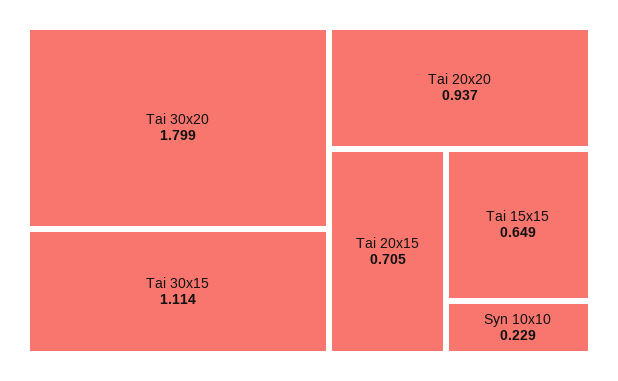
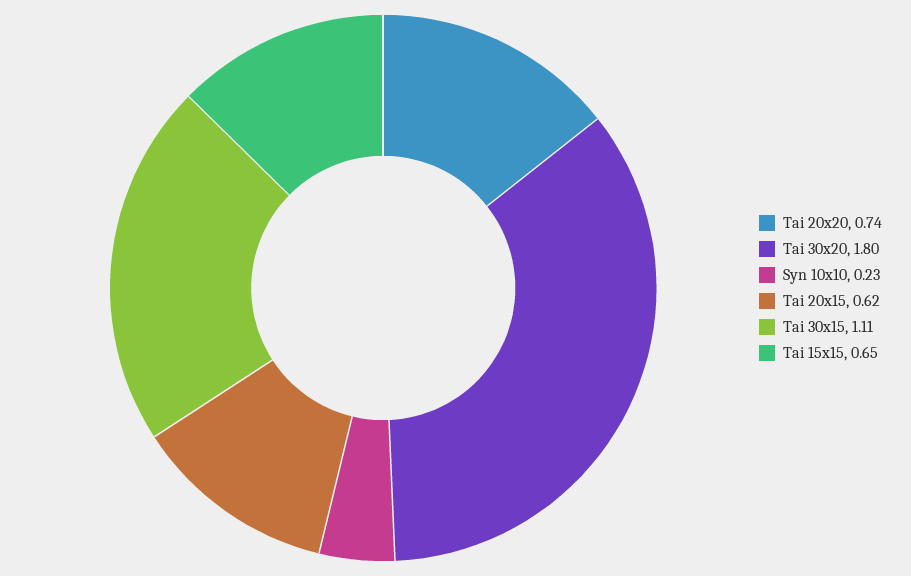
  {
    "Tai 30x20": 1.799,
    "Tai 30x15": 1.114,
-   "Tai 20x20": 0.937,
+   "Tai 20x20": 0.74,
-   "Tai 20x15": 0.705,
+   "Tai 20x15": 0.62,
    "Tai 15x15": 0.649,
    "Syn 10x10": 0.229
  }

